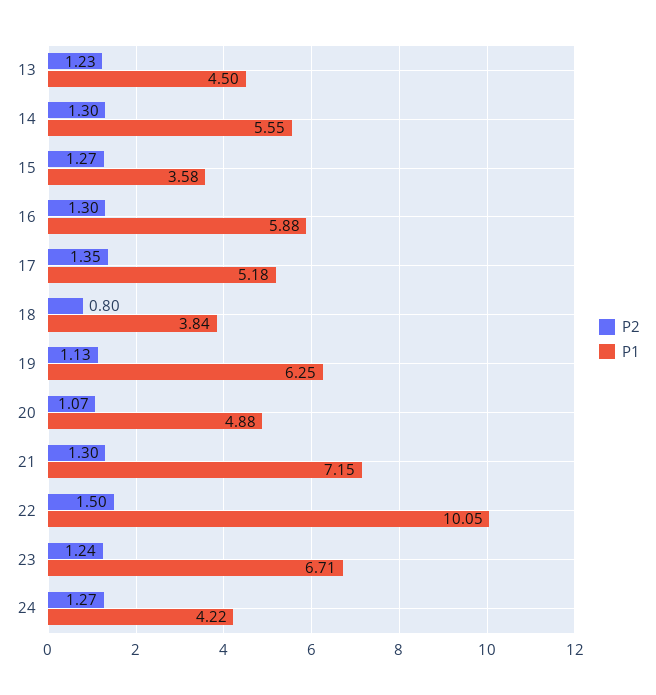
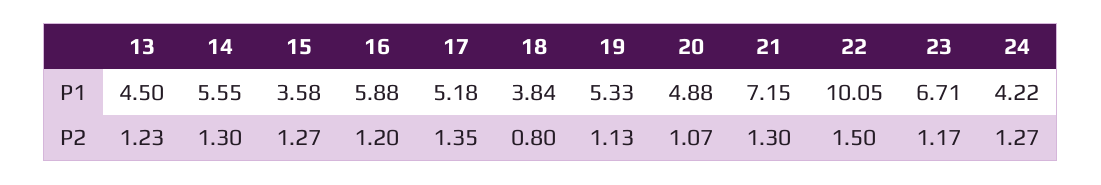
  {
    "P2": {
      "13": 1.23,
      "14": 1.3,
      "15": 1.27,
-     "16": 1.3,
+     "16": 1.2,
      "17": 1.35,
      "18": 0.8,
      "19": 1.13,
      "20": 1.07,
      "21": 1.3,
      "22": 1.5,
-     "23": 1.24,
+     "23": 1.17,
      "24": 1.27
    },
    "P1": {
      "13": 4.5,
      "14": 5.55,
      "15": 3.58,
      "16": 5.88,
      "17": 5.18,
      "18": 3.84,
-     "19": 6.25,
+     "19": 5.33,
      "20": 4.88,
      "21": 7.15,
      "22": 10.05,
      "23": 6.71,
      "24": 4.22
    }
  }

